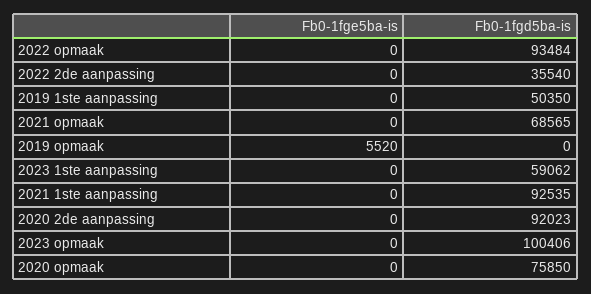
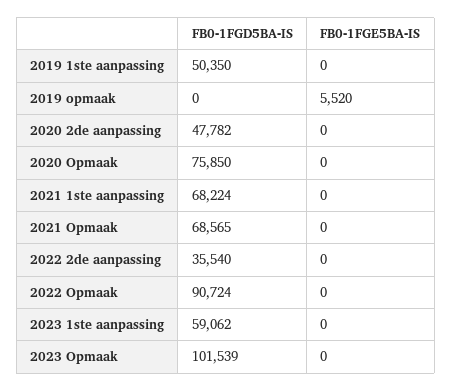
  {
    "Fb0-1fge5ba-is": {
      "2022 opmaak": 0,
      "2022 2de aanpassing": 0,
      "2019 1ste aanpassing": 0,
      "2021 opmaak": 0,
      "2019 opmaak": 5520,
      "2023 1ste aanpassing": 0,
      "2021 1ste aanpassing": 0,
      "2020 2de aanpassing": 0,
      "2023 opmaak": 0,
      "2020 opmaak": 0
    },
    "Fb0-1fgd5ba-is": {
-     "2022 opmaak": 93484,
+     "2022 opmaak": 90724,
      "2022 2de aanpassing": 35540,
      "2019 1ste aanpassing": 50350,
      "2021 opmaak": 68565,
      "2019 opmaak": 0,
      "2023 1ste aanpassing": 59062,
-     "2021 1ste aanpassing": 92535,
+     "2021 1ste aanpassing": 68224,
-     "2020 2de aanpassing": 92023,
+     "2020 2de aanpassing": 47782,
-     "2023 opmaak": 100406,
+     "2023 opmaak": 101539,
      "2020 opmaak": 75850
    }
  }

